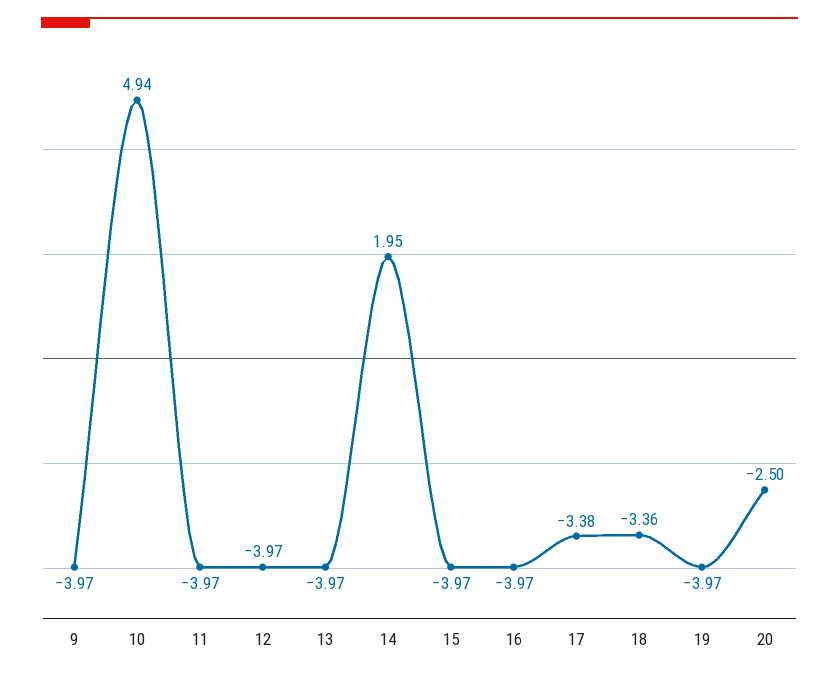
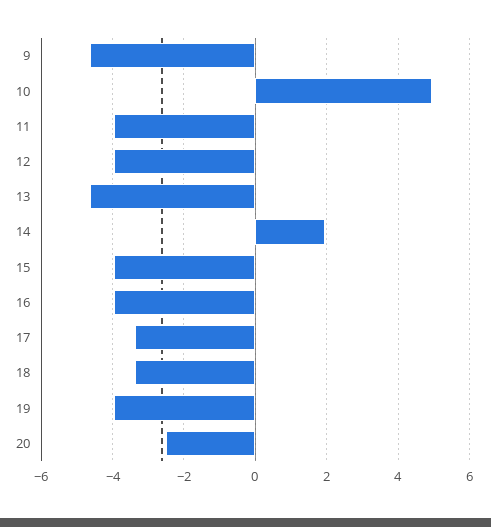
  {
-   "9": -3.97,
+   "9": -4.6,
    "10": 4.94,
    "11": -3.97,
    "12": -3.97,
-   "13": -3.97,
+   "13": -4.6,
    "14": 1.95,
    "15": -3.97,
    "16": -3.97,
    "17": -3.38,
    "18": -3.36,
    "19": -3.97,
    "20": -2.5
  }

